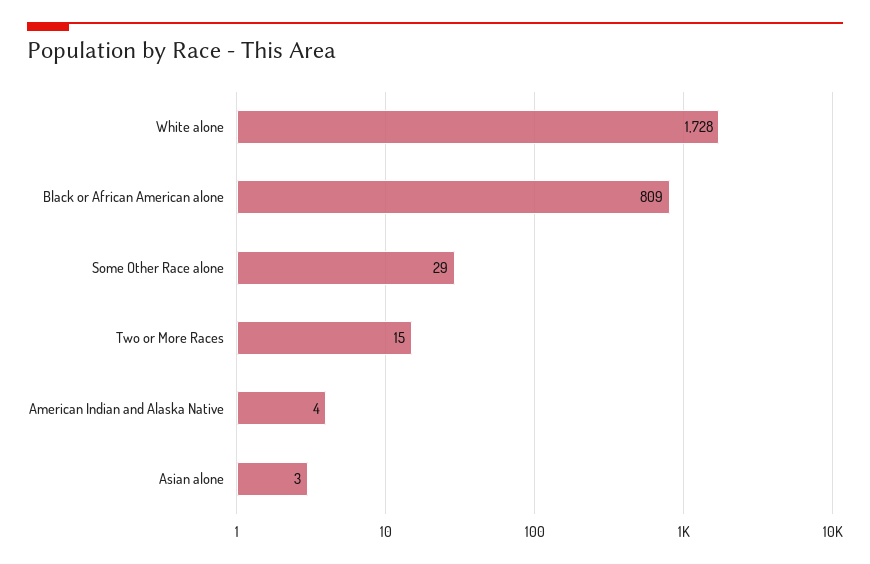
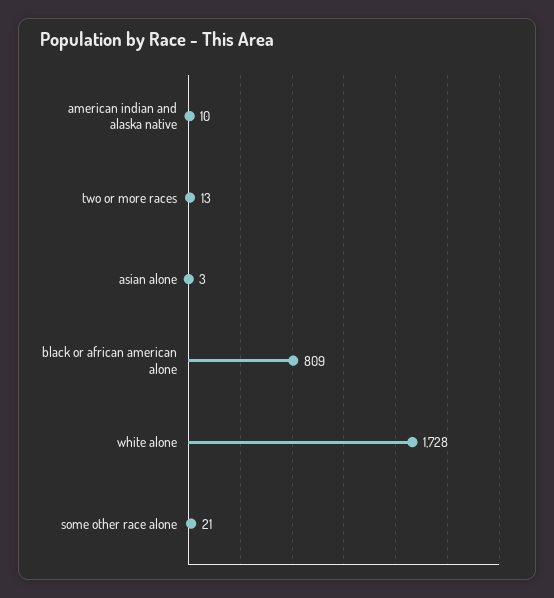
  {
    "White alone": 1728,
    "Black or African American alone": 809,
-   "Some Other Race alone": 29,
+   "Some Other Race alone": 21,
-   "Two or More Races": 15,
+   "Two or More Races": 13,
-   "American Indian and Alaska Native": 4,
+   "American Indian and Alaska Native": 10,
    "Asian alone": 3
  }

